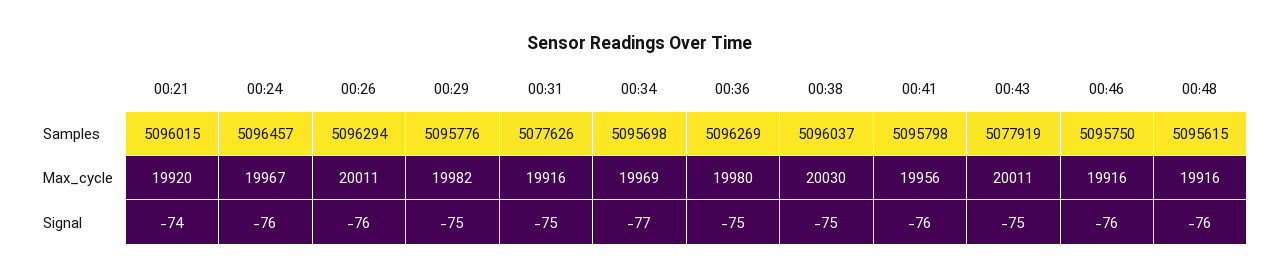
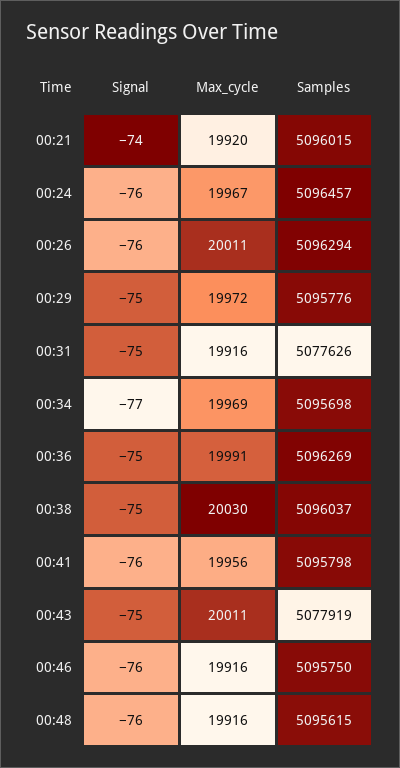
  {
    "00:21": {
      "Samples": 5096015,
      "Max_cycle": 19920,
      "Signal": -74
    },
    "00:24": {
      "Samples": 5096457,
      "Max_cycle": 19967,
      "Signal": -76
    },
    "00:26": {
      "Samples": 5096294,
      "Max_cycle": 20011,
      "Signal": -76
    },
    "00:29": {
      "Samples": 5095776,
-     "Max_cycle": 19982,
+     "Max_cycle": 19972,
      "Signal": -75
    },
    "00:31": {
      "Samples": 5077626,
      "Max_cycle": 19916,
      "Signal": -75
    },
    "00:34": {
      "Samples": 5095698,
      "Max_cycle": 19969,
      "Signal": -77
    },
    "00:36": {
      "Samples": 5096269,
-     "Max_cycle": 19980,
+     "Max_cycle": 19991,
      "Signal": -75
    },
    "00:38": {
      "Samples": 5096037,
      "Max_cycle": 20030,
      "Signal": -75
    },
    "00:41": {
      "Samples": 5095798,
      "Max_cycle": 19956,
      "Signal": -76
    },
    "00:43": {
      "Samples": 5077919,
      "Max_cycle": 20011,
      "Signal": -75
    },
    "00:46": {
      "Samples": 5095750,
      "Max_cycle": 19916,
      "Signal": -76
    },
    "00:48": {
      "Samples": 5095615,
      "Max_cycle": 19916,
      "Signal": -76
    }
  }

